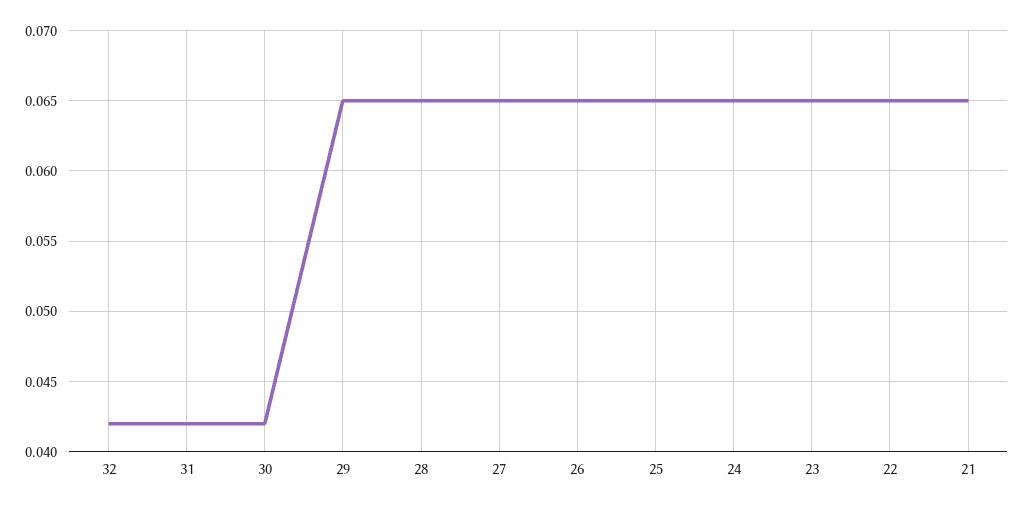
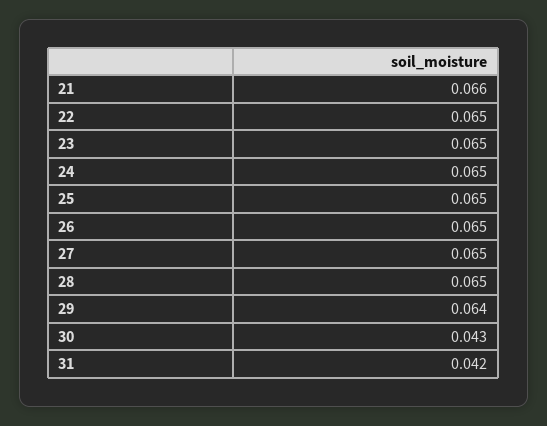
  {
-   "32": 0.042,
    "31": 0.042,
-   "30": 0.042,
+   "30": 0.043,
-   "29": 0.065,
+   "29": 0.064,
    "28": 0.065,
    "27": 0.065,
    "26": 0.065,
    "25": 0.065,
    "24": 0.065,
    "23": 0.065,
    "22": 0.065,
-   "21": 0.065
+   "21": 0.066
  }

